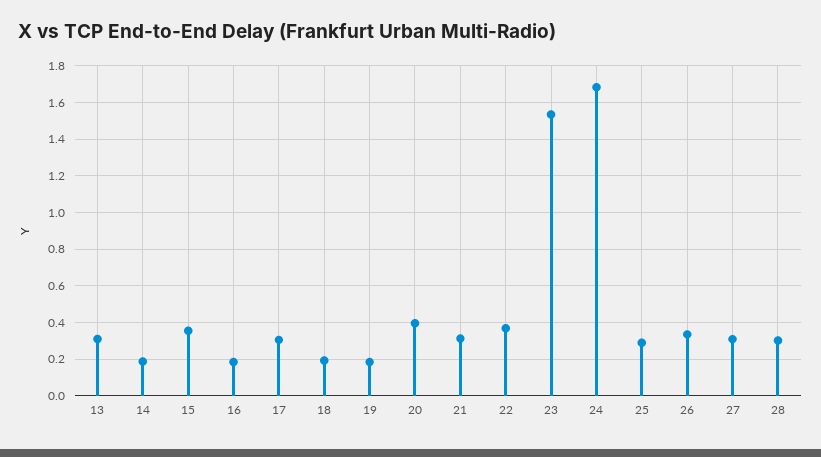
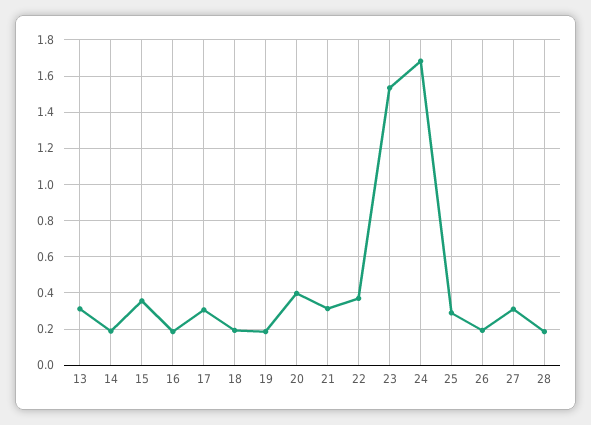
  {
    "13": 0.3,
    "14": 0.2,
    "15": 0.35,
    "16": 0.2,
    "17": 0.3,
    "18": 0.2,
    "19": 0.2,
    "20": 0.4,
    "21": 0.3,
    "22": 0.35,
    "23": 1.55,
    "24": 1.7,
    "25": 0.3,
-   "26": 0.35,
+   "26": 0.2,
    "27": 0.3,
-   "28": 0.3
+   "28": 0.2
  }

